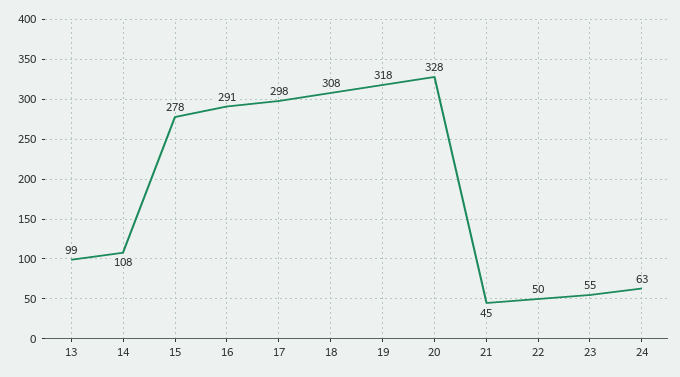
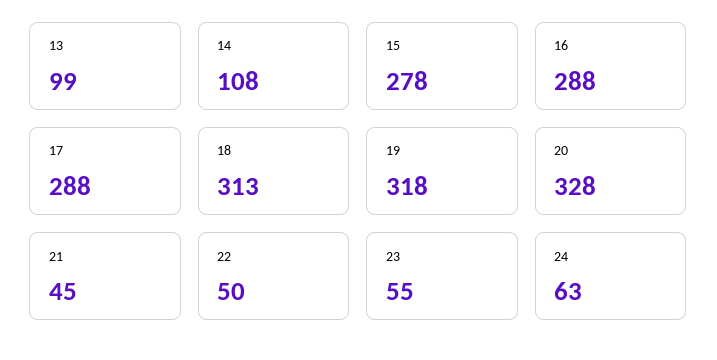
  {
    "13": 99,
    "14": 108,
    "15": 278,
-   "16": 291,
+   "16": 288,
-   "17": 298,
+   "17": 288,
-   "18": 308,
+   "18": 313,
    "19": 318,
    "20": 328,
    "21": 45,
    "22": 50,
    "23": 55,
    "24": 63
  }

